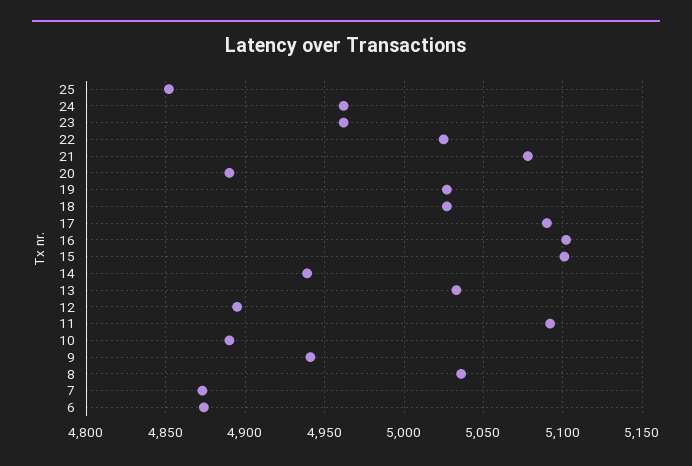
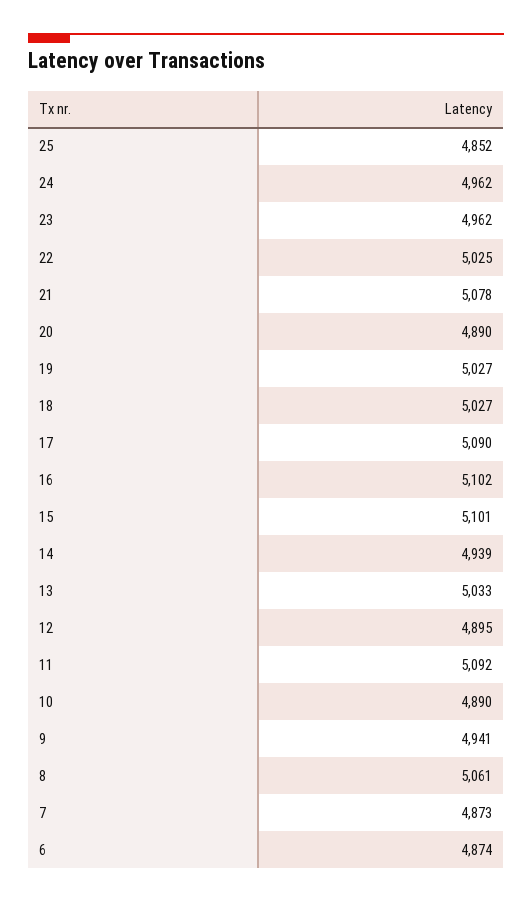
  {
    "25": 4852,
    "24": 4962,
    "23": 4962,
    "22": 5025,
    "21": 5078,
    "20": 4890,
    "19": 5027,
    "18": 5027,
    "17": 5090,
    "16": 5102,
    "15": 5101,
    "14": 4939,
    "13": 5033,
    "12": 4895,
    "11": 5092,
    "10": 4890,
    "9": 4941,
-   "8": 5035,
+   "8": 5061,
    "7": 4873,
    "6": 4874
  }

